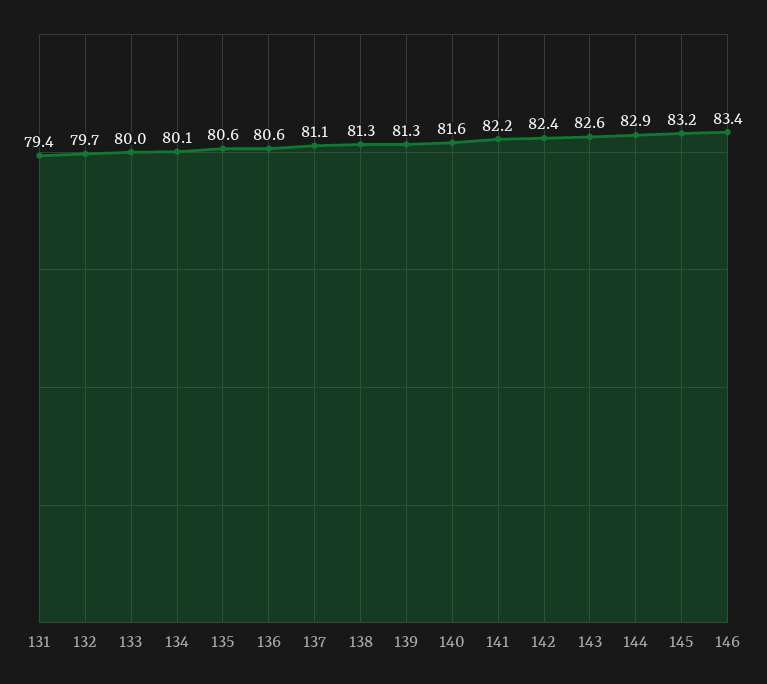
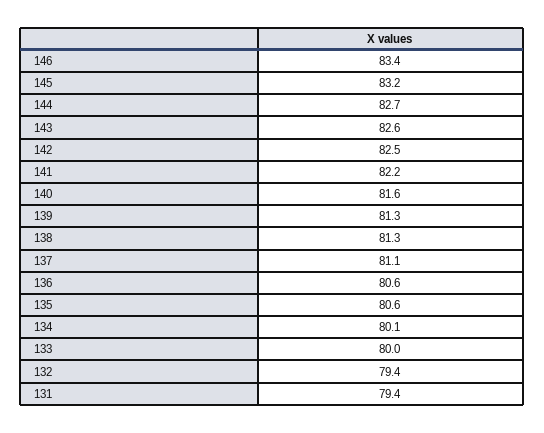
  {
    "131": 79.4,
-   "132": 79.7,
+   "132": 79.4,
    "133": 80,
    "134": 80.1,
    "135": 80.6,
    "136": 80.6,
    "137": 81.1,
    "138": 81.3,
    "139": 81.3,
    "140": 81.6,
    "141": 82.2,
-   "142": 82.4,
+   "142": 82.5,
    "143": 82.6,
-   "144": 82.9,
+   "144": 82.7,
    "145": 83.2,
    "146": 83.4
  }

